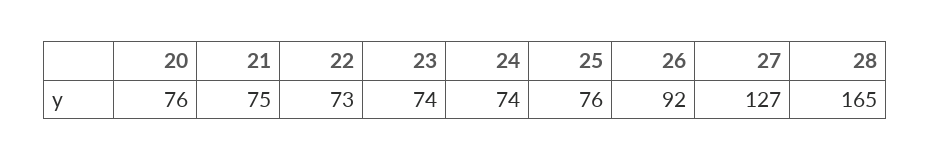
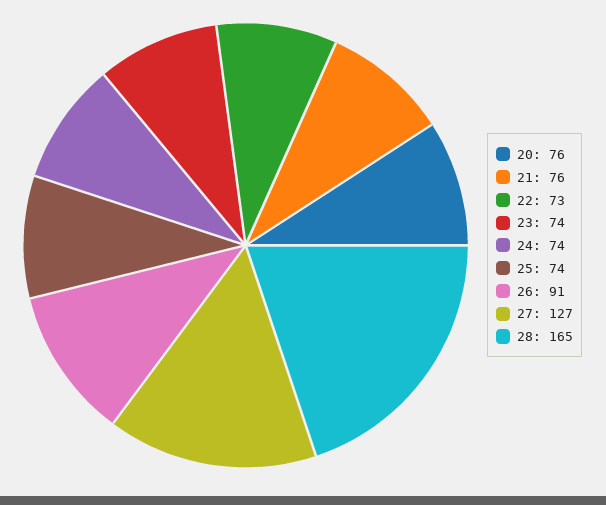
  {
    "20": 76,
-   "21": 75,
+   "21": 76,
    "22": 73,
    "23": 74,
    "24": 74,
-   "25": 76,
+   "25": 74,
-   "26": 92,
+   "26": 91,
    "27": 127,
    "28": 165
  }

